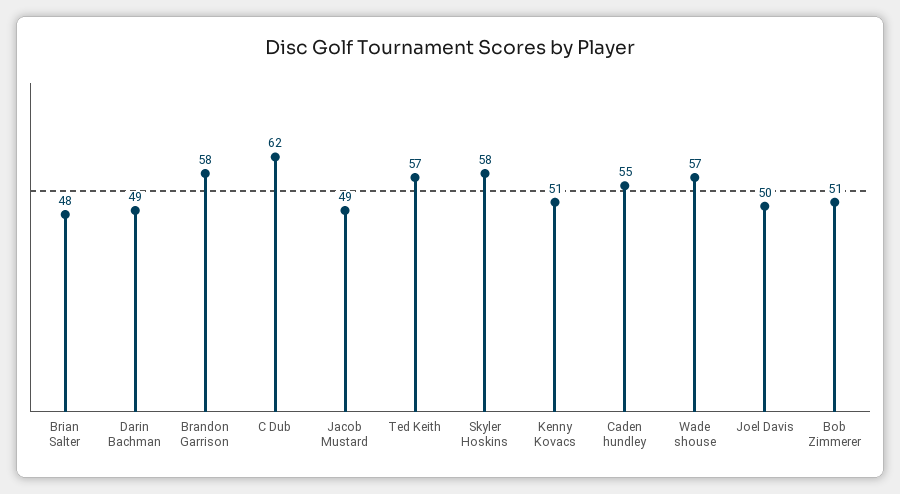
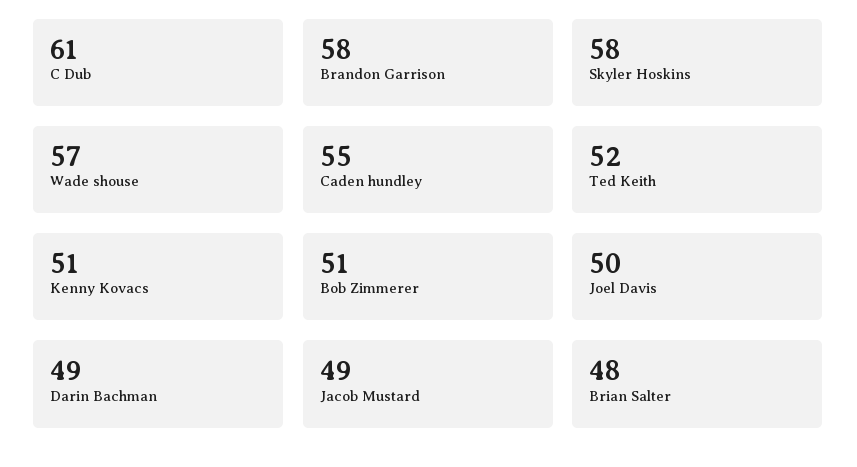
  {
    "Brian Salter": 48,
    "Darin Bachman": 49,
    "Brandon Garrison": 58,
-   "C Dub": 62,
+   "C Dub": 61,
    "Jacob Mustard": 49,
-   "Ted Keith": 57,
+   "Ted Keith": 52,
    "Skyler Hoskins": 58,
    "Kenny Kovacs": 51,
    "Caden hundley": 55,
    "Wade shouse": 57,
    "Joel Davis": 50,
    "Bob Zimmerer": 51
  }

